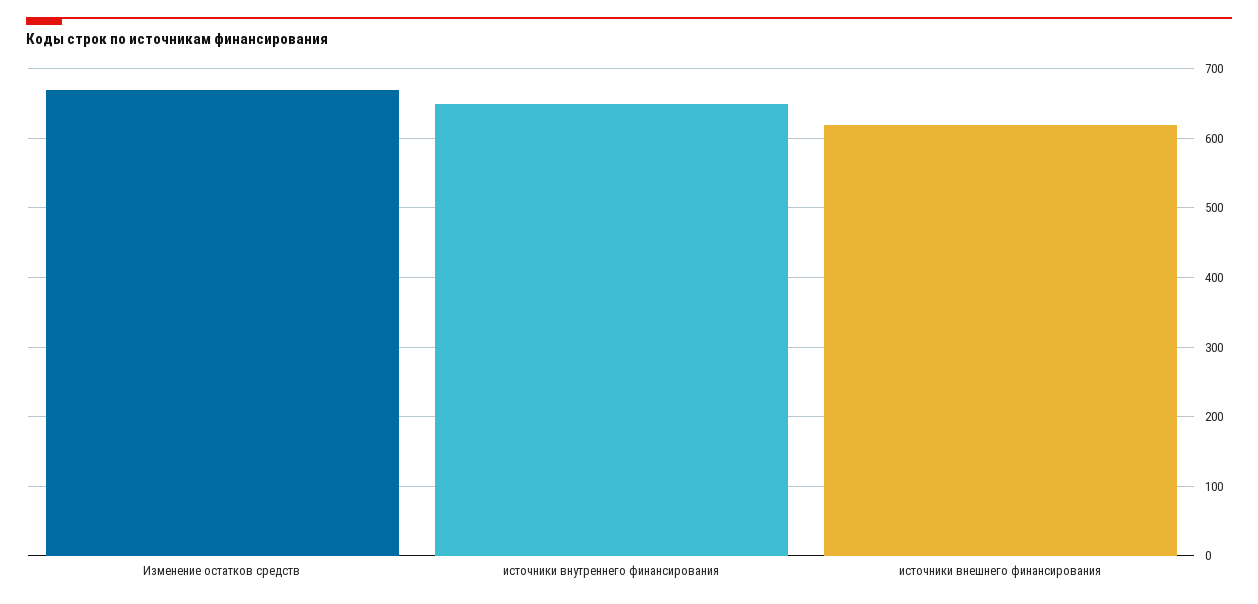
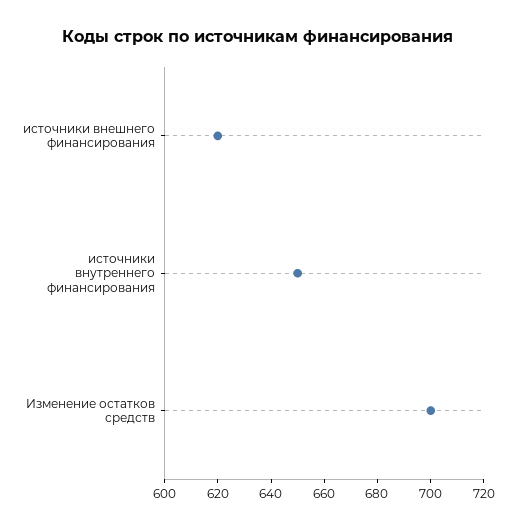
  {
-   "Изменение остатков средств": 670,
+   "Изменение остатков средств": 700,
    "источники внутреннего финансирования": 650,
    "источники внешнего финансирования": 620
  }

